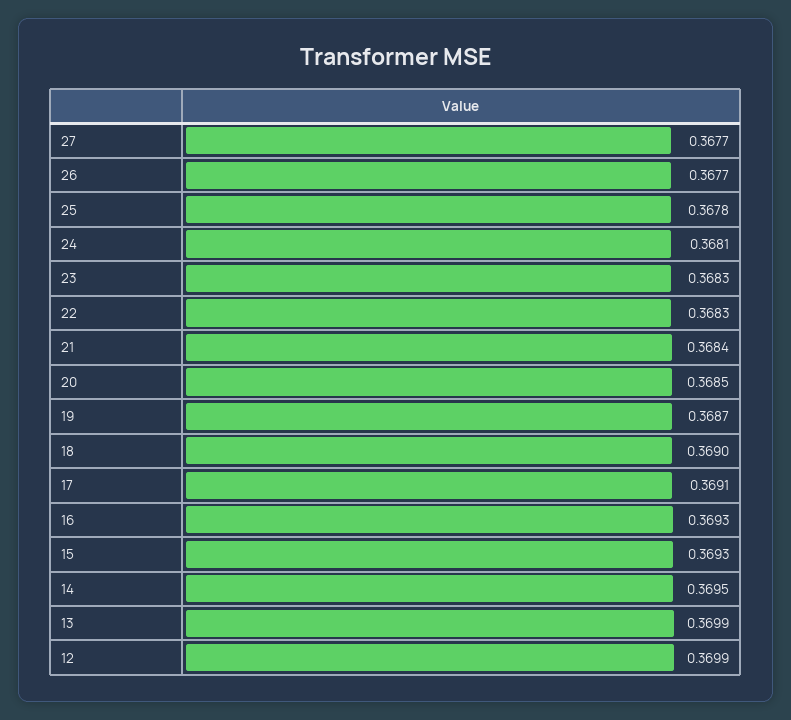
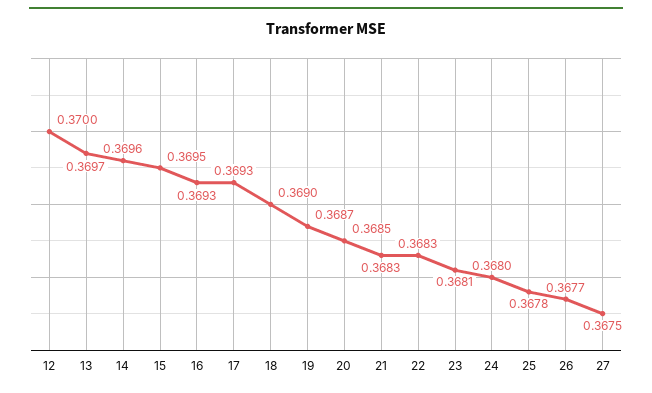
  {
-   "27": 0.3677,
+   "27": 0.3675,
    "26": 0.3677,
    "25": 0.3678,
-   "24": 0.3681,
+   "24": 0.368,
-   "23": 0.3683,
+   "23": 0.3681,
    "22": 0.3683,
-   "21": 0.3684,
+   "21": 0.3683,
    "20": 0.3685,
    "19": 0.3687,
    "18": 0.369,
-   "17": 0.3691,
+   "17": 0.3693,
    "16": 0.3693,
-   "15": 0.3693,
+   "15": 0.3695,
-   "14": 0.3695,
+   "14": 0.3696,
-   "13": 0.3699,
+   "13": 0.3697,
-   "12": 0.3699
+   "12": 0.37
  }

